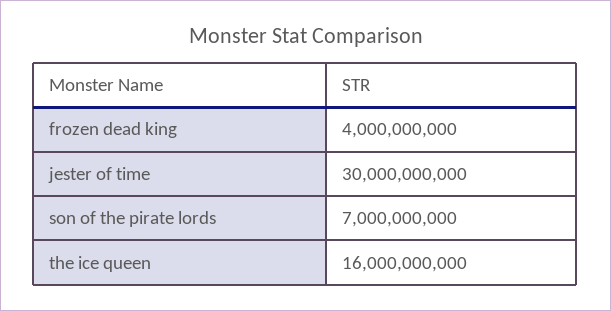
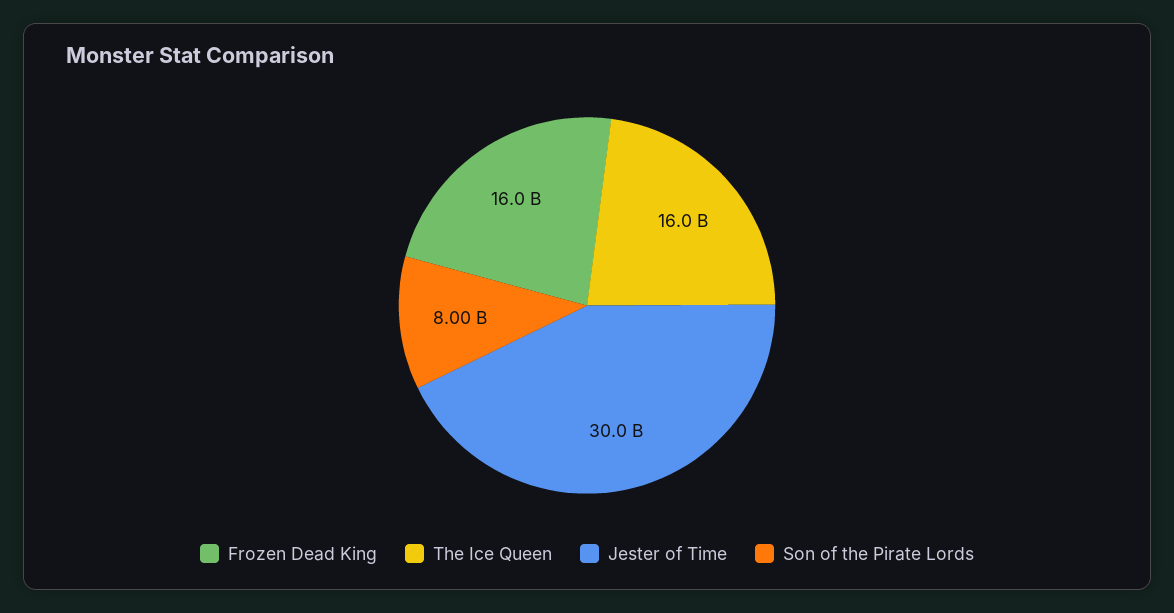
  {
-   "frozen dead king": 4000000000,
+   "frozen dead king": 16000000000,
    "jester of time": 30000000000,
-   "son of the pirate lords": 7000000000,
+   "son of the pirate lords": 8000000000,
    "the ice queen": 16000000000
  }

